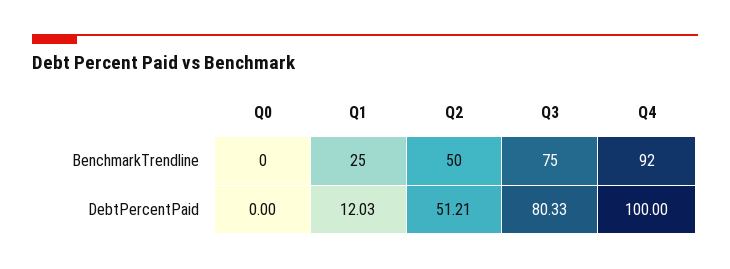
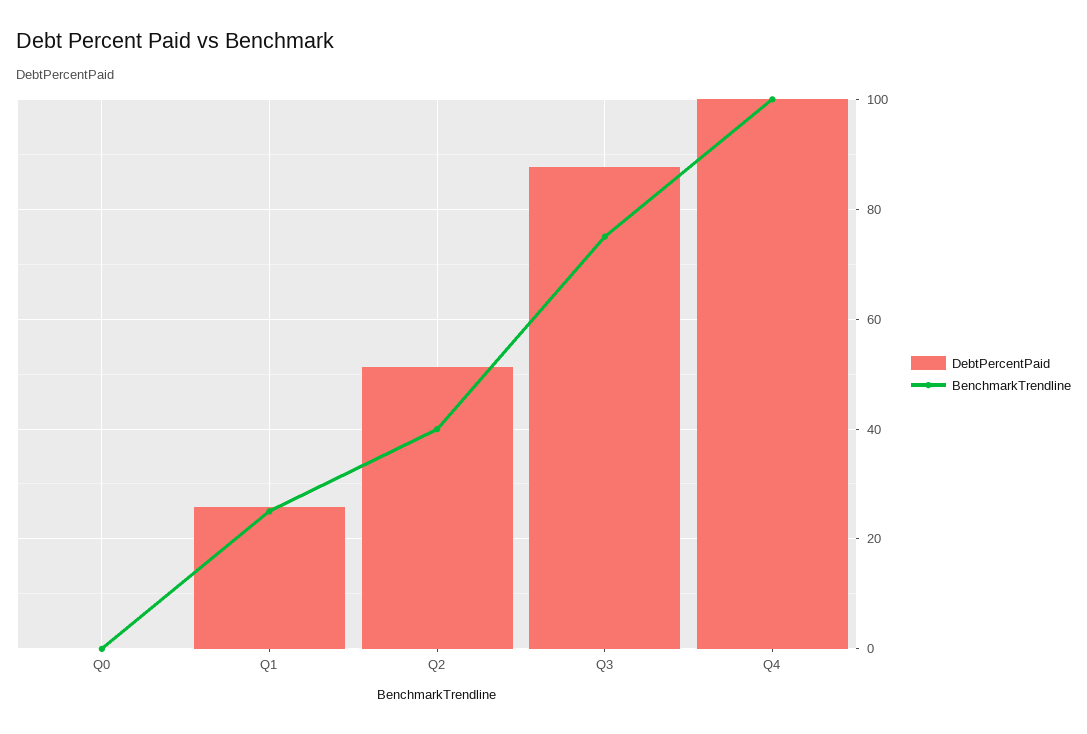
  {
    "BenchmarkTrendline": {
      "Q0": 0,
      "Q1": 25,
-     "Q2": 50,
+     "Q2": 40,
      "Q3": 75,
-     "Q4": 92
+     "Q4": 100
    },
    "DebtPercentPaid": {
      "Q0": 0,
-     "Q1": 12.03,
+     "Q1": 26,
      "Q2": 51.21,
-     "Q3": 80.33,
+     "Q3": 88,
      "Q4": 100
    }
  }

